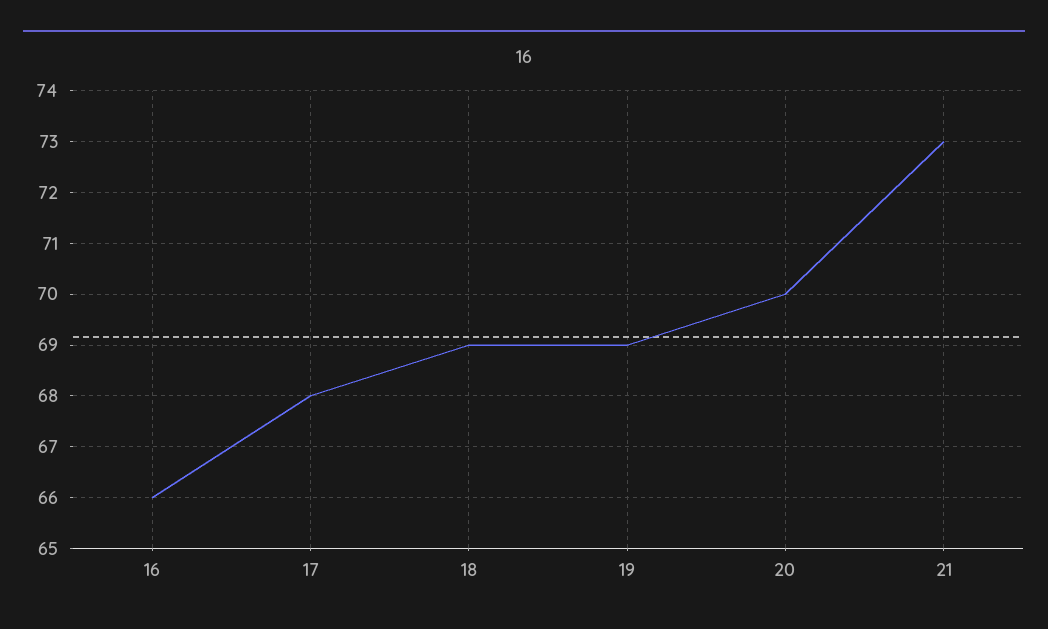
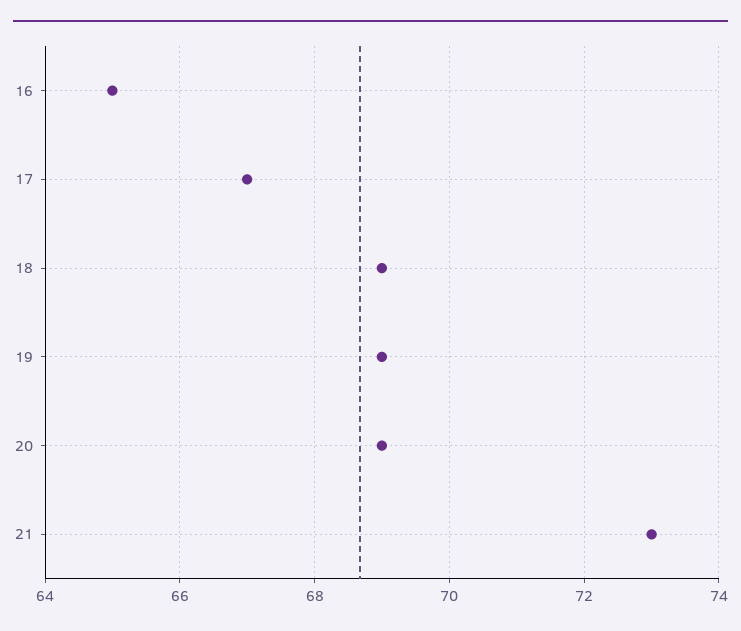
  {
-   "16": 66,
+   "16": 65,
-   "17": 68,
+   "17": 67,
    "18": 69,
    "19": 69,
-   "20": 70,
+   "20": 69,
    "21": 73
  }

